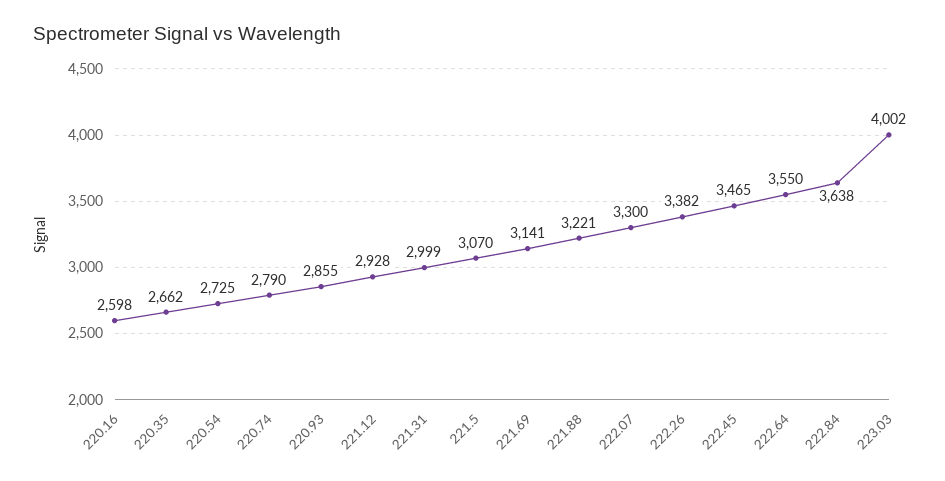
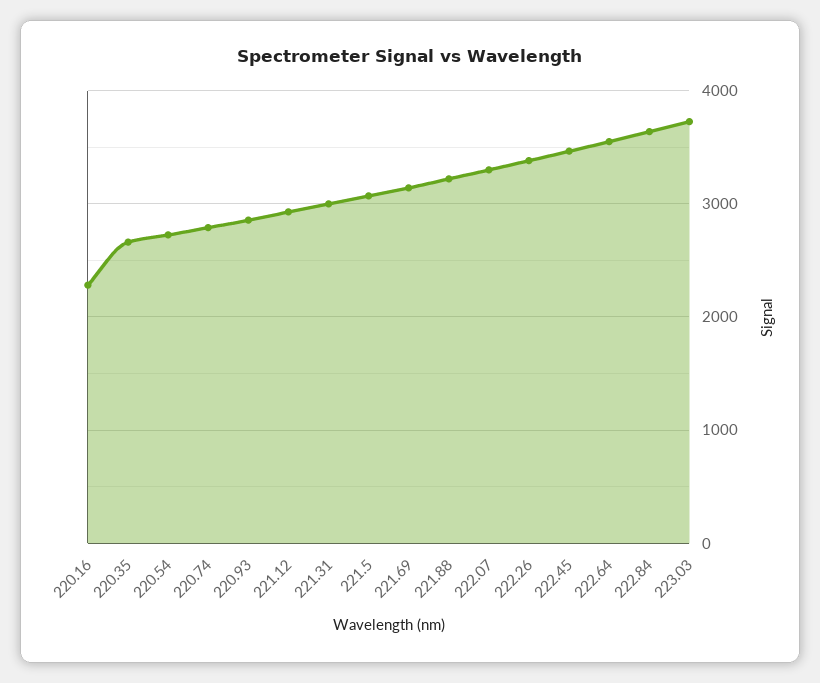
  {
-   "220.16": 2598,
+   "220.16": 2300,
    "220.35": 2662,
    "220.54": 2725,
    "220.74": 2790,
    "220.93": 2855,
    "221.12": 2928,
    "221.31": 2999,
    "221.5": 3070,
    "221.69": 3141,
    "221.88": 3221,
    "222.07": 3300,
    "222.26": 3382,
    "222.45": 3465,
    "222.64": 3550,
    "222.84": 3638,
-   "223.03": 4002
+   "223.03": 3700
  }

